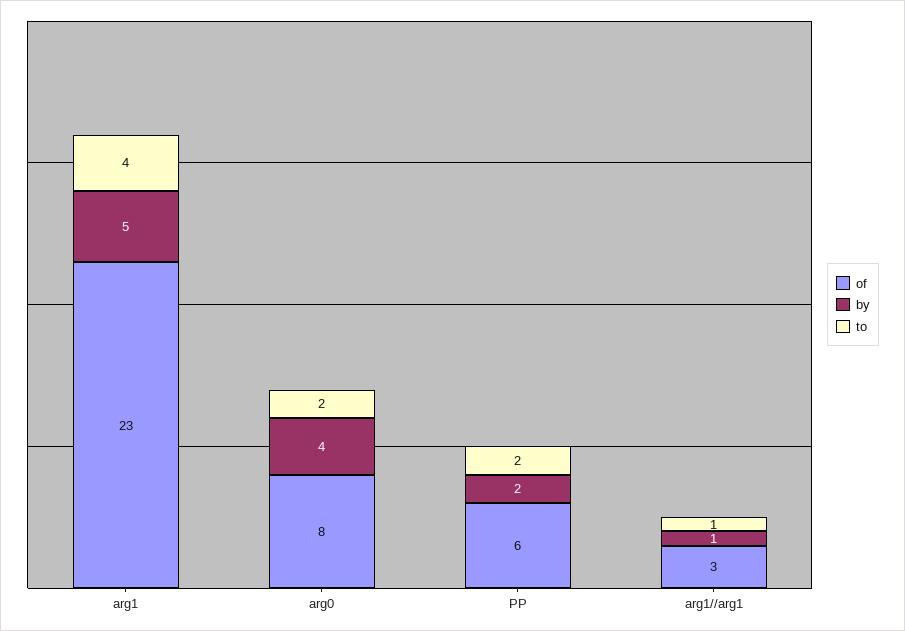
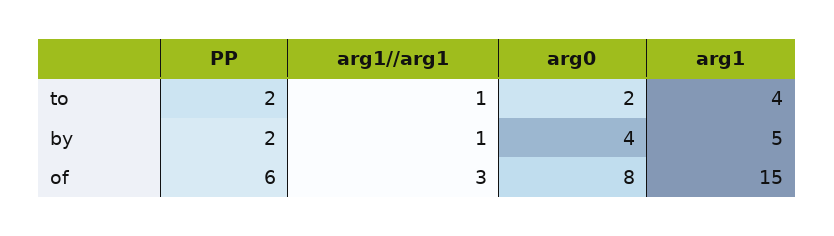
  {
    "of": {
-     "arg1": 23,
+     "arg1": 15,
      "arg0": 8,
      "PP": 6,
      "arg1//arg1": 3
    },
    "by": {
      "arg1": 5,
      "arg0": 4,
      "PP": 2,
      "arg1//arg1": 1
    },
    "to": {
      "arg1": 4,
      "arg0": 2,
      "PP": 2,
      "arg1//arg1": 1
    }
  }

